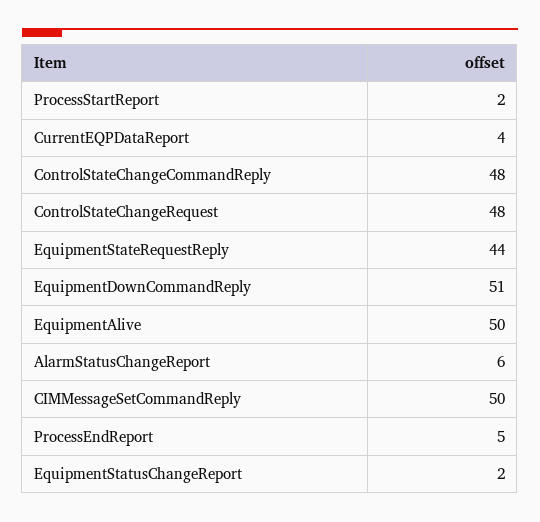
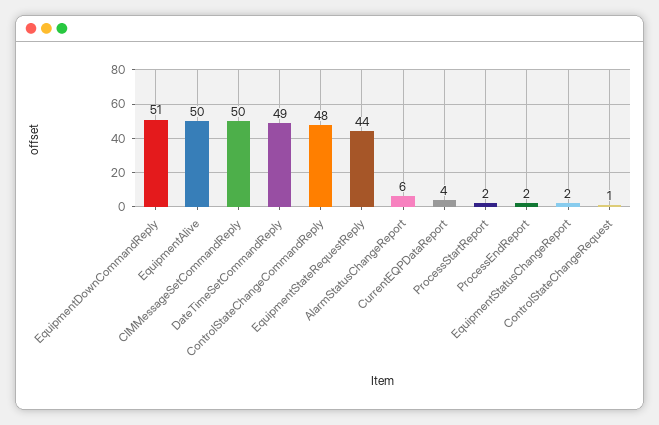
  {
    "ProcessStartReport": 2,
    "CurrentEQPDataReport": 4,
    "ControlStateChangeCommandReply": 48,
-   "ControlStateChangeRequest": 48,
+   "ControlStateChangeRequest": 1,
    "EquipmentStateRequestReply": 44,
    "EquipmentDownCommandReply": 51,
    "EquipmentAlive": 50,
    "AlarmStatusChangeReport": 6,
    "CIMMessageSetCommandReply": 50,
-   "ProcessEndReport": 5,
+   "ProcessEndReport": 2,
-   "EquipmentStatusChangeReport": 2
+   "EquipmentStatusChangeReport": 2,
+   "DateTimeSetCommandReply": 49
  }

